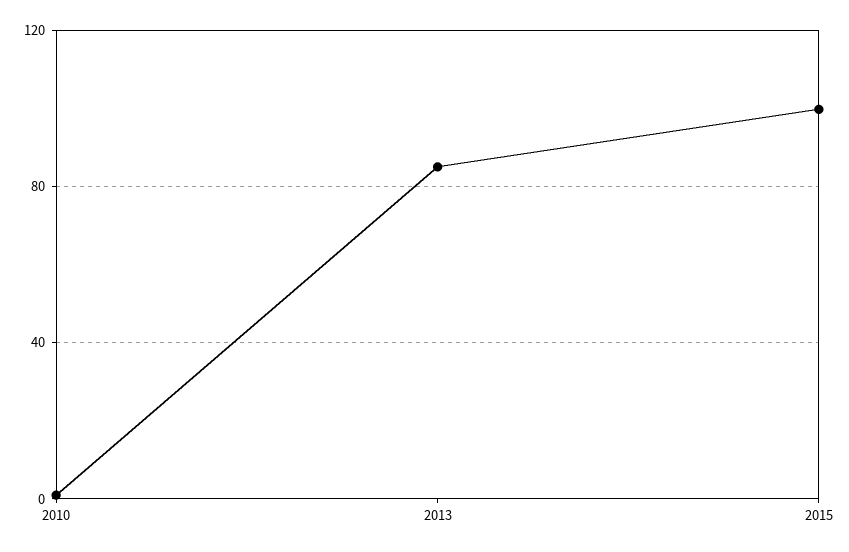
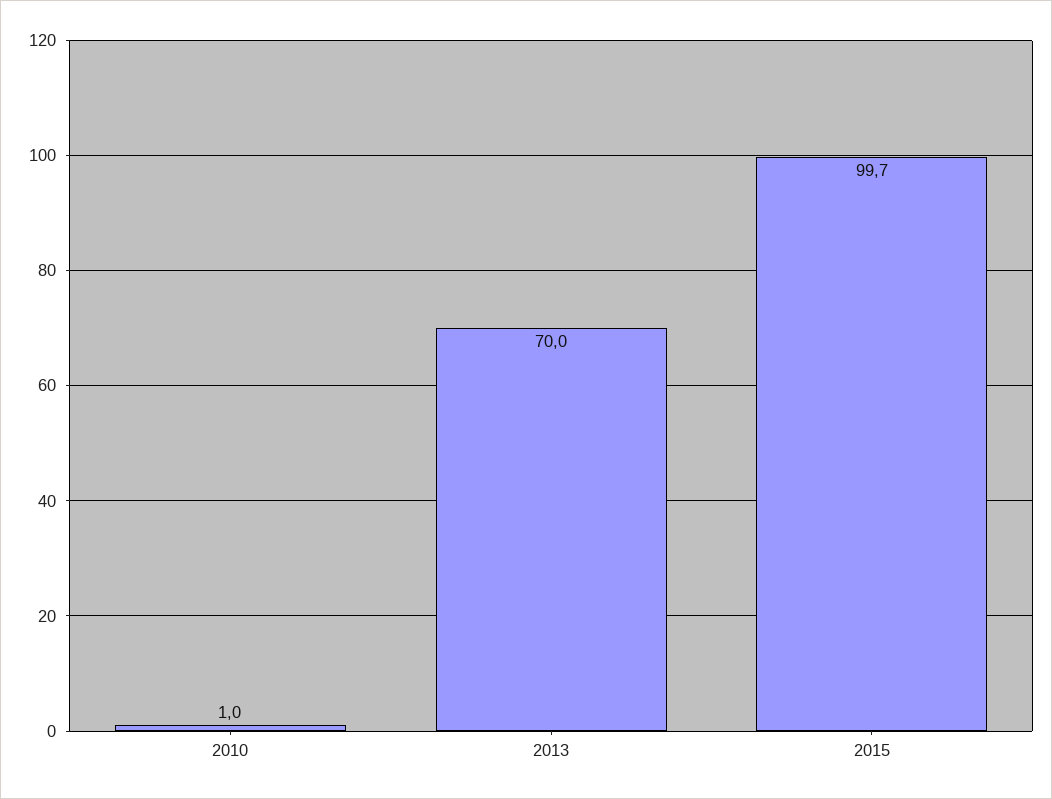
  {
    "2010": 1,
-   "2013": 85,
+   "2013": 70,
    "2015": 99.7
  }

